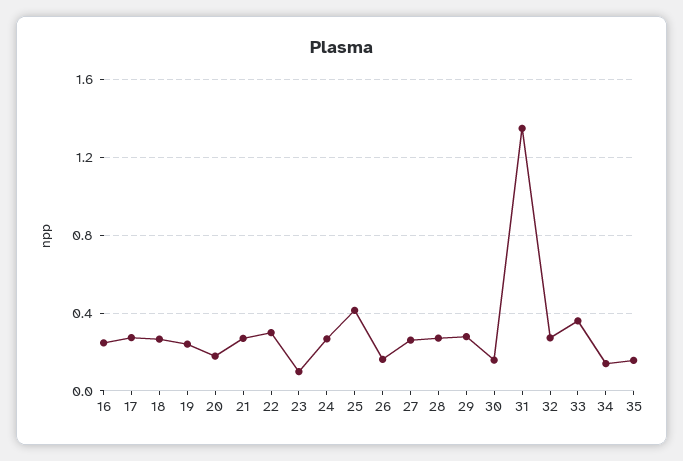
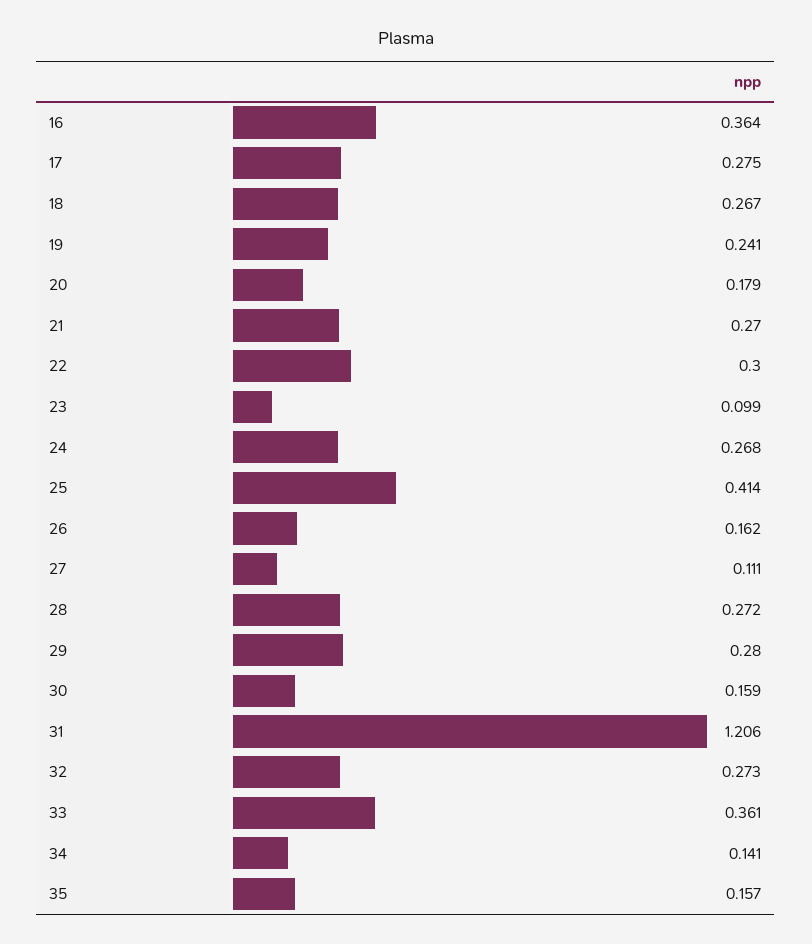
  {
-   "16": 0.25,
+   "16": 0.364,
    "17": 0.275,
    "18": 0.267,
    "19": 0.241,
    "20": 0.179,
    "21": 0.27,
    "22": 0.3,
    "23": 0.099,
    "24": 0.268,
    "25": 0.414,
    "26": 0.162,
-   "27": 0.25,
+   "27": 0.111,
    "28": 0.272,
    "29": 0.28,
    "30": 0.159,
-   "31": 1.35,
+   "31": 1.206,
    "32": 0.273,
    "33": 0.361,
    "34": 0.141,
    "35": 0.157
  }

